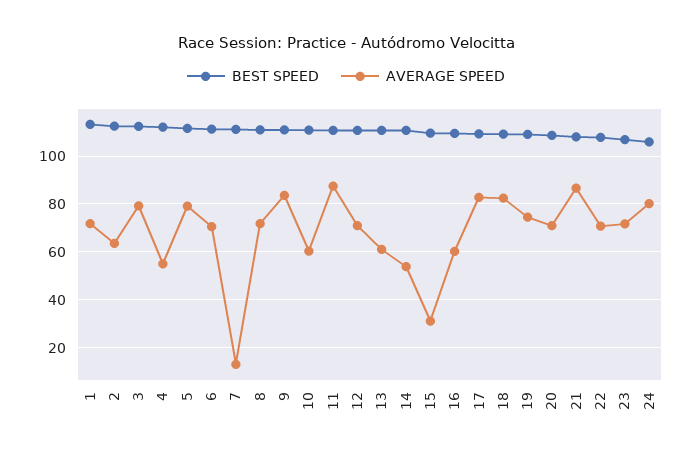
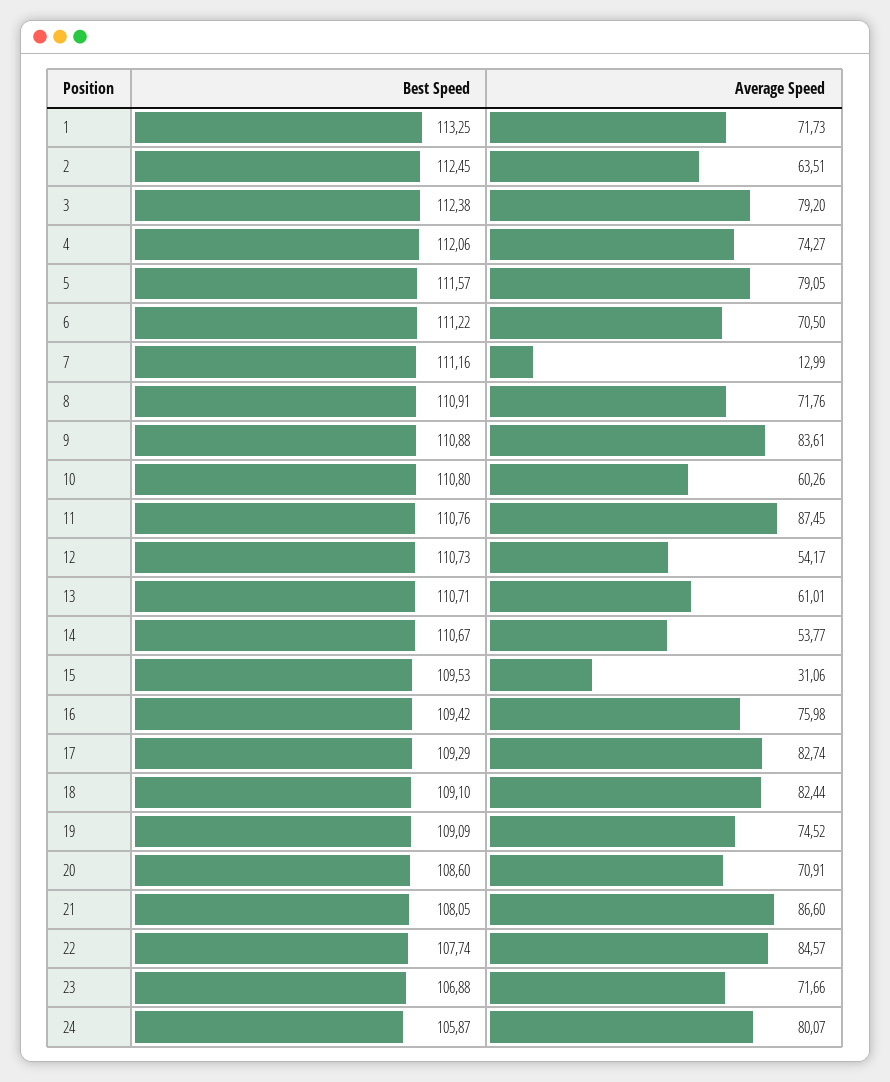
  {
    "BEST SPEED": {
      "1": 113.25,
      "2": 112.45,
      "3": 112.38,
      "4": 112.06,
      "5": 111.57,
      "6": 111.22,
      "7": 111.16,
      "8": 110.91,
      "9": 110.88,
      "10": 110.8,
      "11": 110.76,
      "12": 110.73,
      "13": 110.71,
      "14": 110.67,
      "15": 109.53,
      "16": 109.42,
      "17": 109.29,
      "18": 109.1,
      "19": 109.09,
      "20": 108.6,
      "21": 108.05,
      "22": 107.74,
      "23": 106.88,
      "24": 105.87
    },
    "AVERAGE SPEED": {
      "1": 71.73,
      "2": 63.51,
      "3": 79.2,
-     "4": 55,
+     "4": 74.27,
      "5": 79.05,
      "6": 70.5,
      "7": 12.99,
      "8": 71.76,
      "9": 83.61,
      "10": 60.26,
      "11": 87.45,
-     "12": 70,
+     "12": 54.17,
      "13": 61.01,
      "14": 53.77,
      "15": 31.06,
-     "16": 60,
+     "16": 75.98,
      "17": 82.74,
      "18": 82.44,
      "19": 74.52,
      "20": 70.91,
      "21": 86.6,
-     "22": 70,
+     "22": 84.57,
      "23": 71.66,
      "24": 80.07
    }
  }

